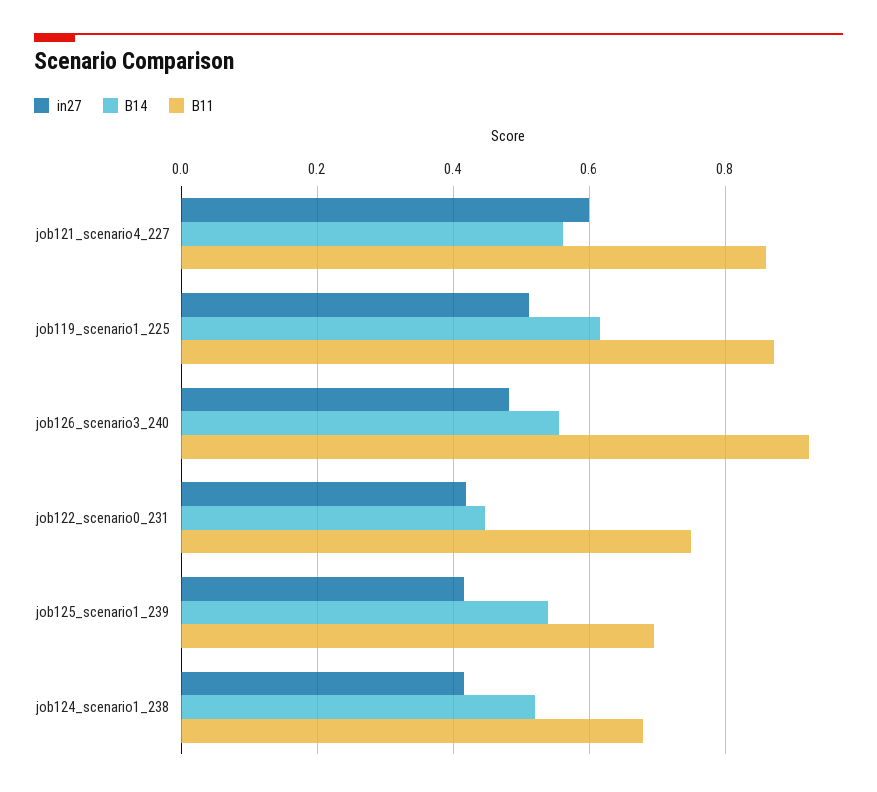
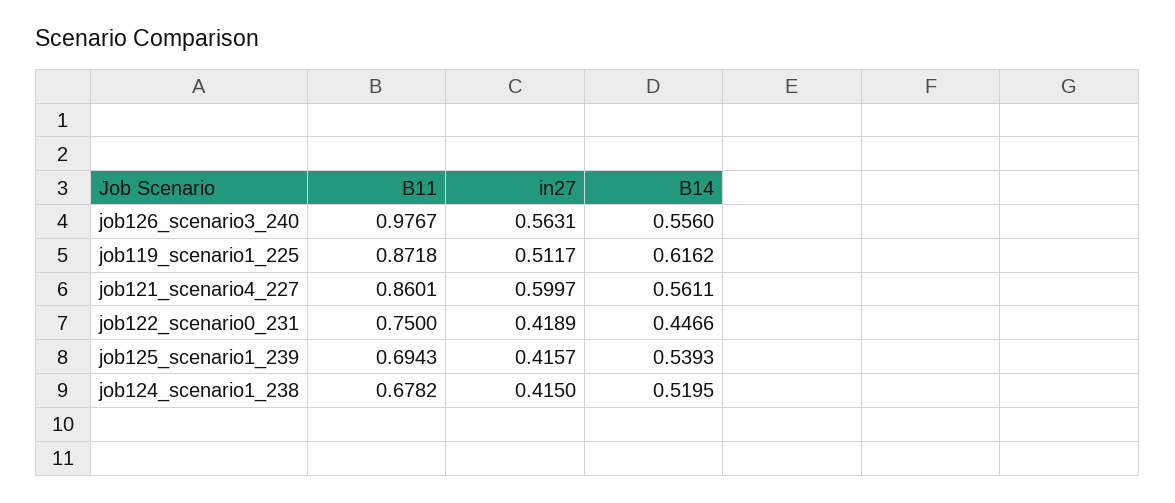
  {
    "in27": {
      "job121_scenario4_227": 0.5997,
      "job119_scenario1_225": 0.5117,
-     "job126_scenario3_240": 0.48,
+     "job126_scenario3_240": 0.5631,
      "job122_scenario0_231": 0.4189,
      "job125_scenario1_239": 0.4157,
      "job124_scenario1_238": 0.415
    },
    "B14": {
      "job121_scenario4_227": 0.5611,
      "job119_scenario1_225": 0.6162,
      "job126_scenario3_240": 0.556,
      "job122_scenario0_231": 0.4466,
      "job125_scenario1_239": 0.5393,
      "job124_scenario1_238": 0.5195
    },
    "B11": {
      "job121_scenario4_227": 0.8601,
      "job119_scenario1_225": 0.8718,
-     "job126_scenario3_240": 0.92,
+     "job126_scenario3_240": 0.9767,
      "job122_scenario0_231": 0.75,
      "job125_scenario1_239": 0.6943,
      "job124_scenario1_238": 0.6782
    }
  }

